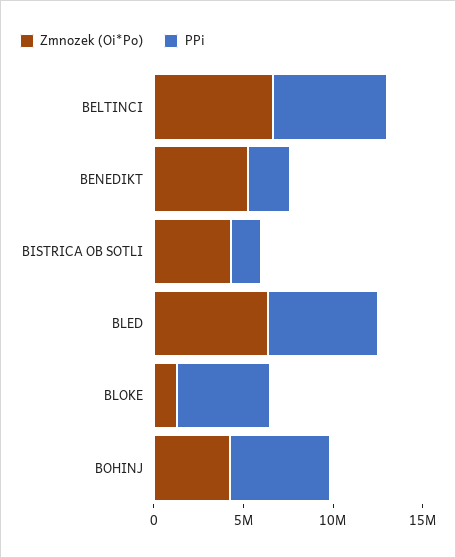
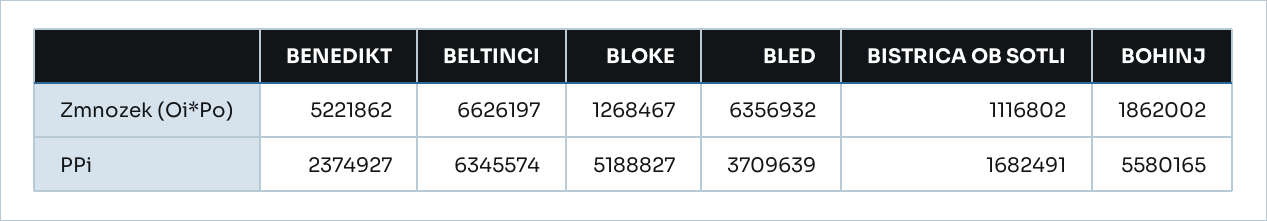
  {
    "Zmnozek (Oi*Po)": {
      "BELTINCI": 6626197,
      "BENEDIKT": 5221862,
-     "BISTRICA OB SOTLI": 4000000,
+     "BISTRICA OB SOTLI": 1116802,
      "BLED": 6356932,
      "BLOKE": 1268467,
-     "BOHINJ": 4000000
+     "BOHINJ": 1862002
    },
    "PPi": {
      "BELTINCI": 6345574,
      "BENEDIKT": 2374927,
      "BISTRICA OB SOTLI": 1682491,
-     "BLED": 6000000,
+     "BLED": 3709639,
      "BLOKE": 5188827,
      "BOHINJ": 5580165
    }
  }

